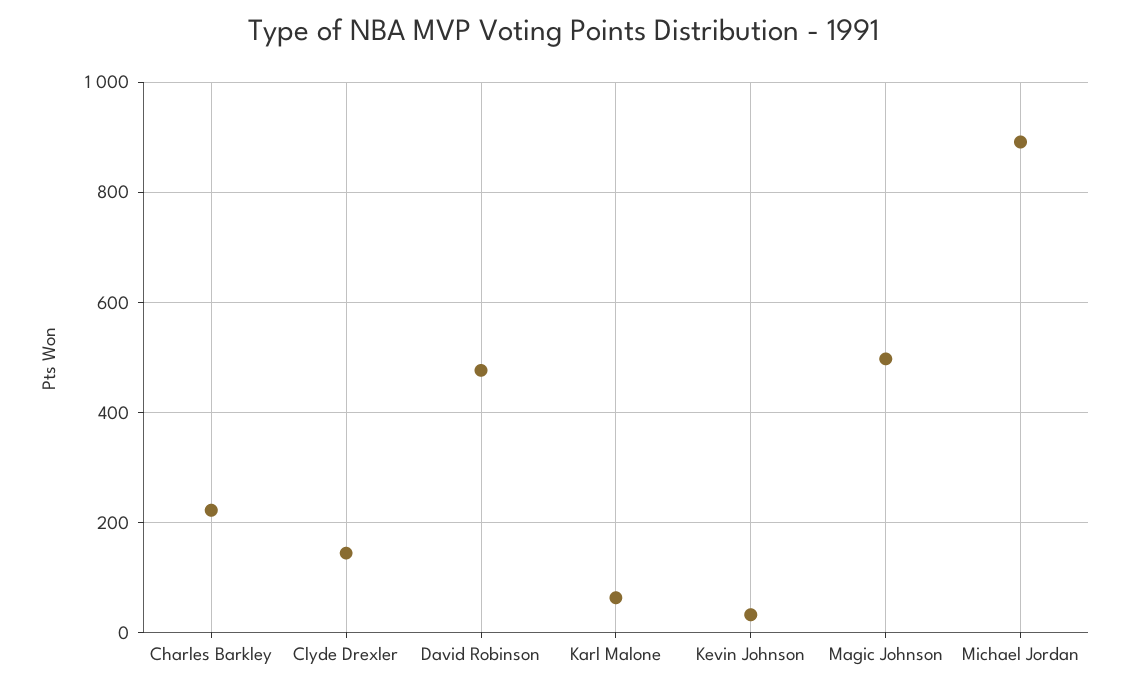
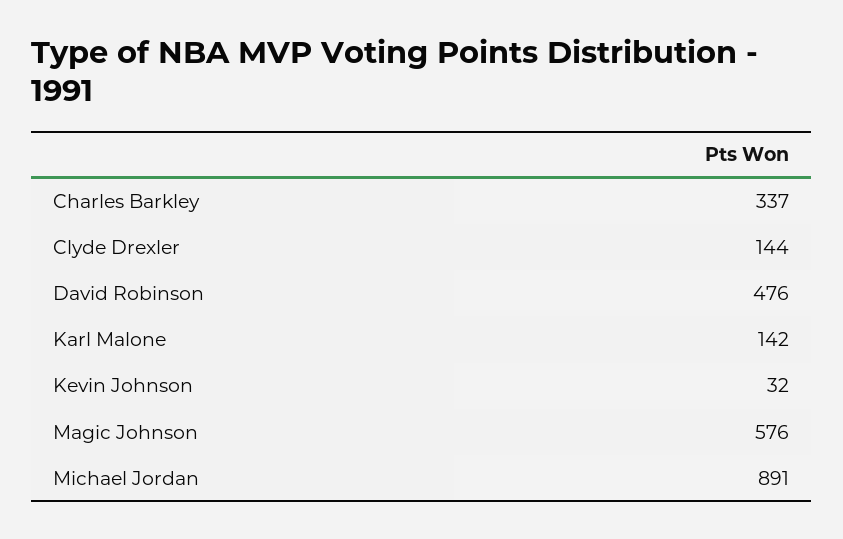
  {
-   "Charles Barkley": 220,
+   "Charles Barkley": 337,
    "Clyde Drexler": 144,
    "David Robinson": 476,
-   "Karl Malone": 60,
+   "Karl Malone": 142,
    "Kevin Johnson": 32,
-   "Magic Johnson": 500,
+   "Magic Johnson": 576,
    "Michael Jordan": 891
  }

